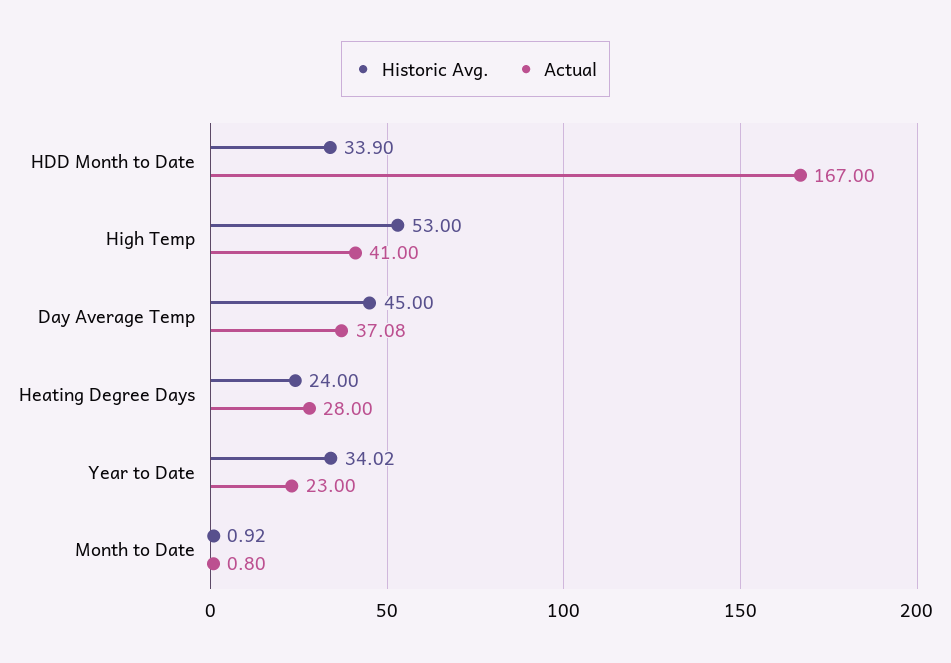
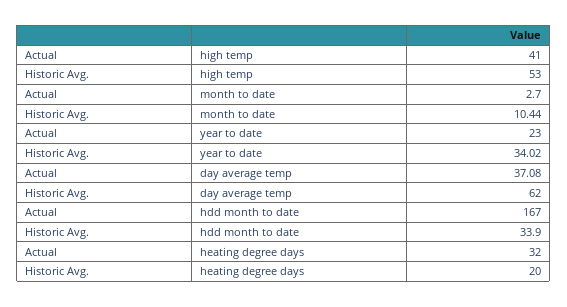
  {
    "Historic Avg.": {
      "HDD Month to Date": 33.9,
      "High Temp": 53,
-     "Day Average Temp": 45,
+     "Day Average Temp": 62,
-     "Heating Degree Days": 24,
+     "Heating Degree Days": 20,
      "Year to Date": 34.02,
-     "Month to Date": 0.92
+     "Month to Date": 10.44
    },
    "Actual": {
      "HDD Month to Date": 167,
      "High Temp": 41,
      "Day Average Temp": 37.08,
-     "Heating Degree Days": 28,
+     "Heating Degree Days": 32,
      "Year to Date": 23,
-     "Month to Date": 0.8
+     "Month to Date": 2.7
    }
  }

